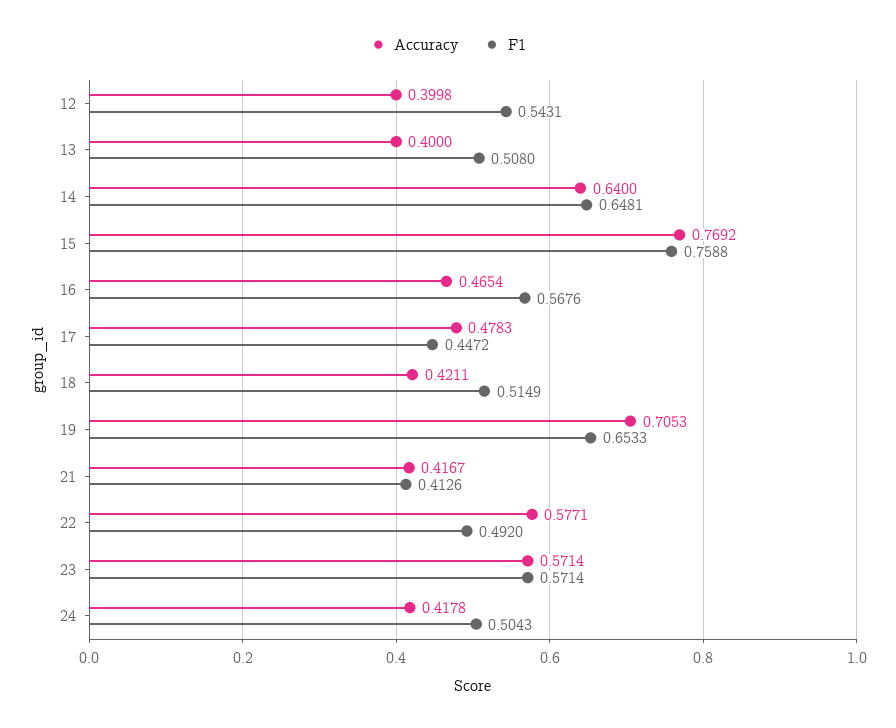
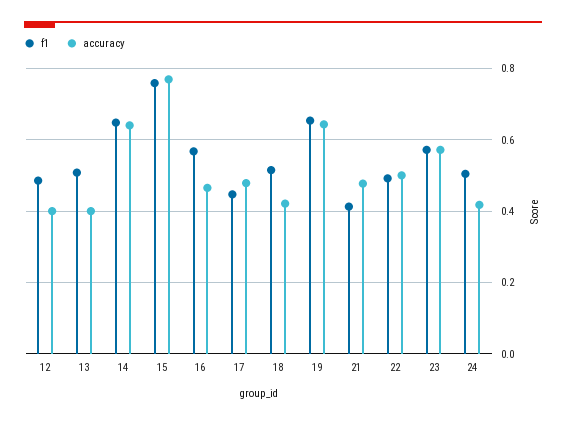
  {
    "Accuracy": {
      "12": 0.3998,
      "13": 0.4,
      "14": 0.64,
      "15": 0.7692,
      "16": 0.4654,
      "17": 0.4783,
      "18": 0.4211,
-     "19": 0.7053,
+     "19": 0.64,
-     "21": 0.4167,
+     "21": 0.48,
-     "22": 0.5771,
+     "22": 0.5,
      "23": 0.5714,
      "24": 0.4178
    },
    "F1": {
-     "12": 0.5431,
+     "12": 0.48,
      "13": 0.508,
      "14": 0.6481,
      "15": 0.7588,
      "16": 0.5676,
      "17": 0.4472,
      "18": 0.5149,
      "19": 0.6533,
      "21": 0.4126,
      "22": 0.492,
      "23": 0.5714,
      "24": 0.5043
    }
  }

